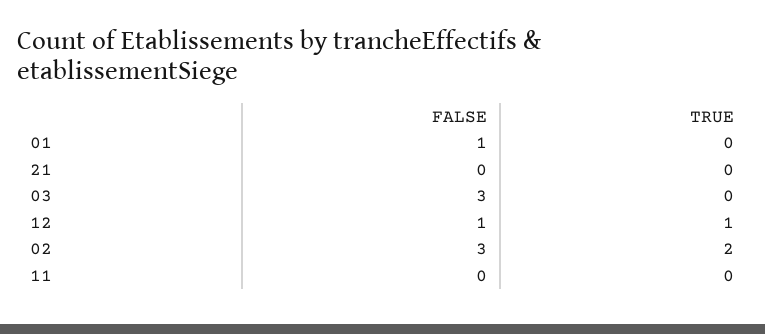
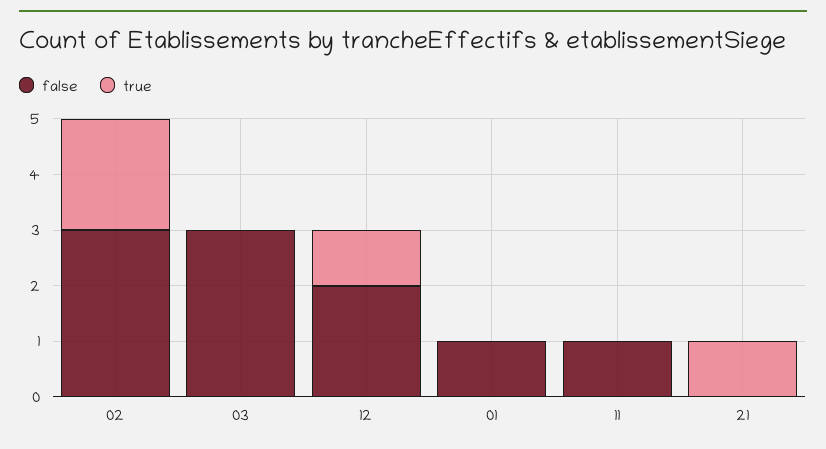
  {
    "FALSE": {
      "01": 1,
      "21": 0,
      "03": 3,
-     "12": 1,
+     "12": 2,
      "02": 3,
-     "11": 0
+     "11": 1
    },
    "TRUE": {
      "01": 0,
-     "21": 0,
+     "21": 1,
      "03": 0,
      "12": 1,
      "02": 2,
      "11": 0
    }
  }

